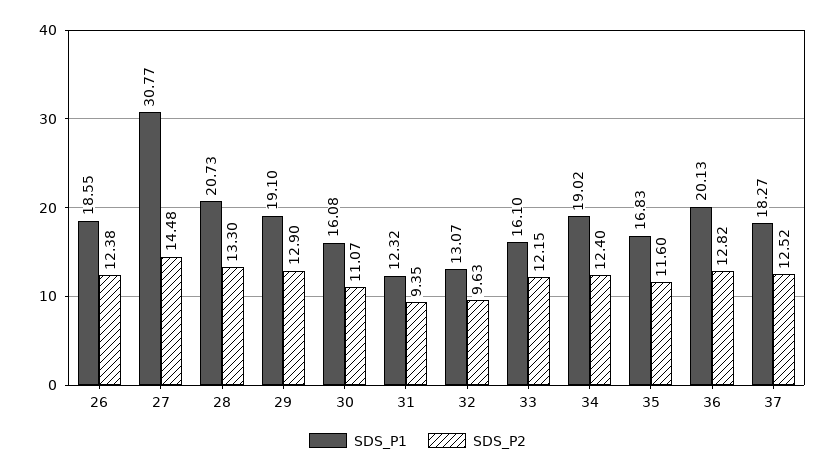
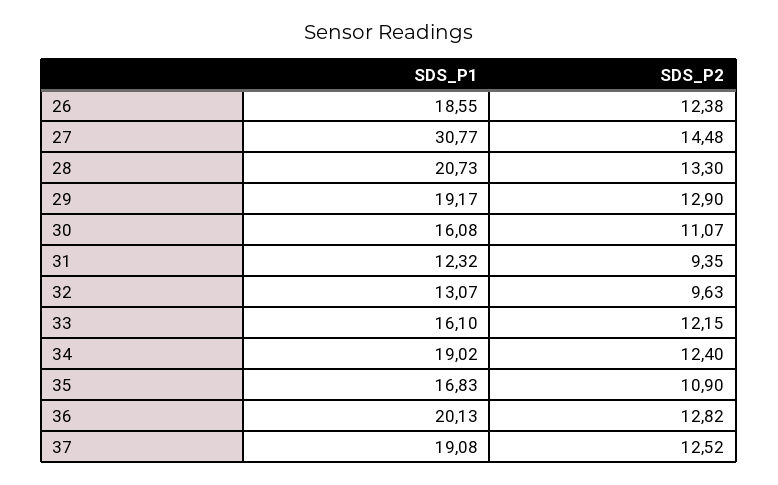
  {
    "SDS_P1": {
      "26": 18.55,
      "27": 30.77,
      "28": 20.73,
-     "29": 19.1,
+     "29": 19.17,
      "30": 16.08,
      "31": 12.32,
      "32": 13.07,
      "33": 16.1,
      "34": 19.02,
      "35": 16.83,
      "36": 20.13,
-     "37": 18.27
+     "37": 19.08
    },
    "SDS_P2": {
      "26": 12.38,
      "27": 14.48,
      "28": 13.3,
      "29": 12.9,
      "30": 11.07,
      "31": 9.35,
      "32": 9.63,
      "33": 12.15,
      "34": 12.4,
-     "35": 11.6,
+     "35": 10.9,
      "36": 12.82,
      "37": 12.52
    }
  }

